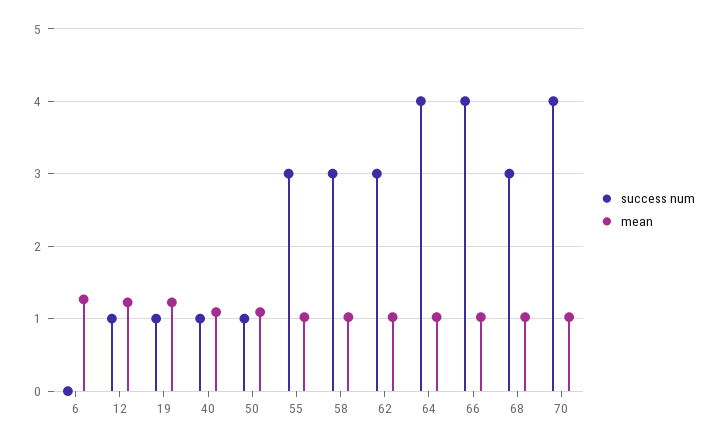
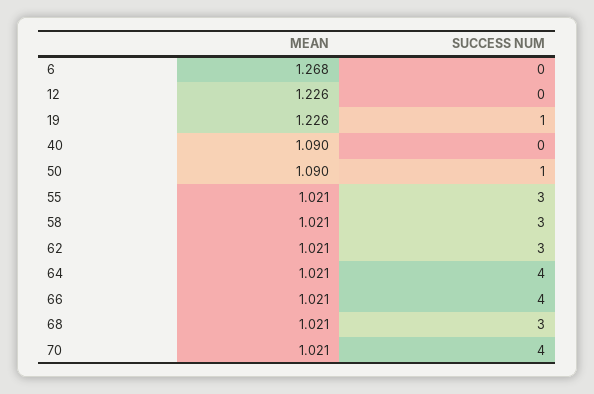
  {
    "success num": {
      "6": 0,
-     "12": 1,
+     "12": 0,
      "19": 1,
-     "40": 1,
+     "40": 0,
      "50": 1,
      "55": 3,
      "58": 3,
      "62": 3,
      "64": 4,
      "66": 4,
      "68": 3,
      "70": 4
    },
    "mean": {
      "6": 1.268,
      "12": 1.226,
      "19": 1.226,
      "40": 1.09,
      "50": 1.09,
      "55": 1.021,
      "58": 1.021,
      "62": 1.021,
      "64": 1.021,
      "66": 1.021,
      "68": 1.021,
      "70": 1.021
    }
  }

